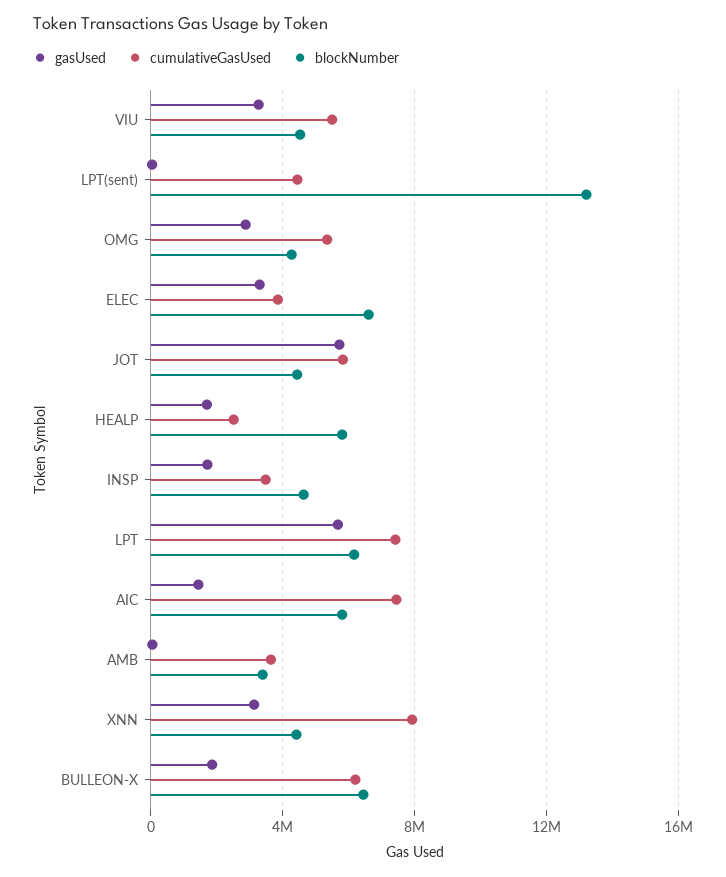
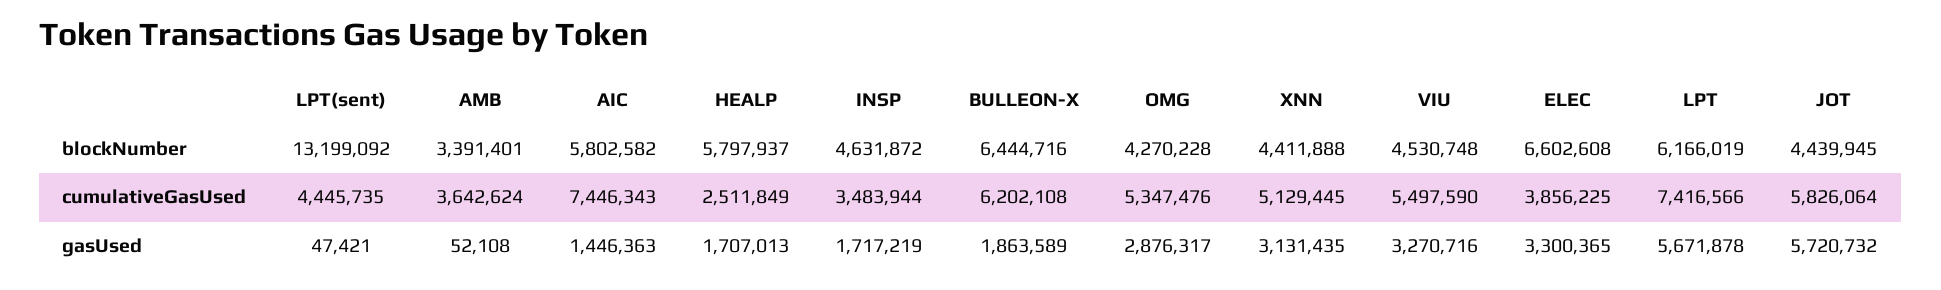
  {
    "gasUsed": {
      "VIU": 3270716,
      "LPT(sent)": 47421,
      "OMG": 2876317,
      "ELEC": 3300365,
      "JOT": 5720732,
      "HEALP": 1707013,
      "INSP": 1717219,
      "LPT": 5671878,
      "AIC": 1446363,
      "AMB": 52108,
      "XNN": 3131435,
      "BULLEON-X": 1863589
    },
    "cumulativeGasUsed": {
      "VIU": 5497590,
      "LPT(sent)": 4445735,
      "OMG": 5347476,
      "ELEC": 3856225,
      "JOT": 5826064,
      "HEALP": 2511849,
      "INSP": 3483944,
      "LPT": 7416566,
      "AIC": 7446343,
      "AMB": 3642624,
-     "XNN": 8000000,
+     "XNN": 5129445,
      "BULLEON-X": 6202108
    },
    "blockNumber": {
      "VIU": 4530748,
      "LPT(sent)": 13199092,
      "OMG": 4270228,
      "ELEC": 6602608,
      "JOT": 4439945,
      "HEALP": 5797937,
      "INSP": 4631872,
      "LPT": 6166019,
      "AIC": 5802582,
      "AMB": 3391401,
      "XNN": 4411888,
      "BULLEON-X": 6444716
    }
  }

